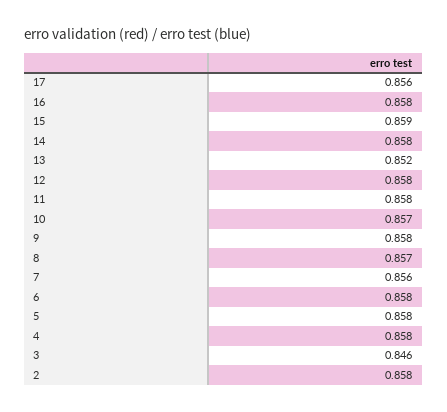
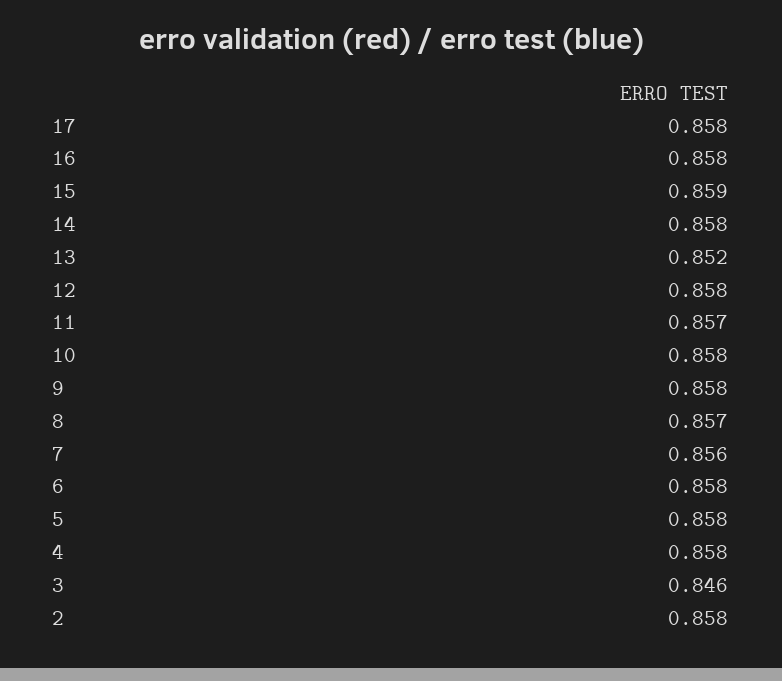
  {
-   "17": 0.856,
+   "17": 0.858,
    "16": 0.858,
    "15": 0.859,
    "14": 0.858,
    "13": 0.852,
    "12": 0.858,
-   "11": 0.858,
+   "11": 0.857,
-   "10": 0.857,
+   "10": 0.858,
    "9": 0.858,
    "8": 0.857,
    "7": 0.856,
    "6": 0.858,
    "5": 0.858,
    "4": 0.858,
    "3": 0.846,
    "2": 0.858
  }

